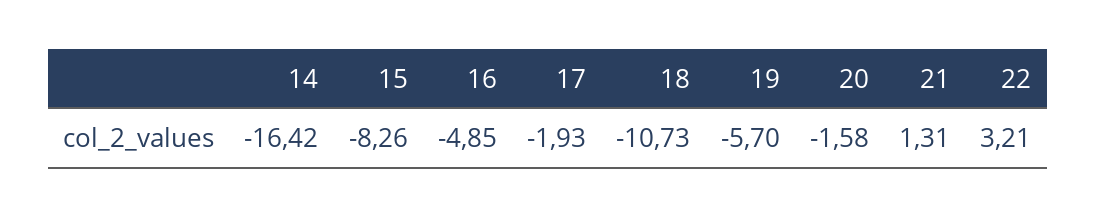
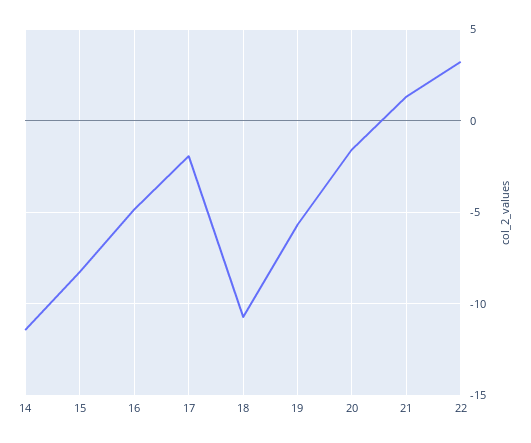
  {
-   "14": -16.42,
+   "14": -11.5,
    "15": -8.26,
    "16": -4.85,
    "17": -1.93,
    "18": -10.73,
    "19": -5.7,
    "20": -1.58,
    "21": 1.31,
    "22": 3.21
  }

